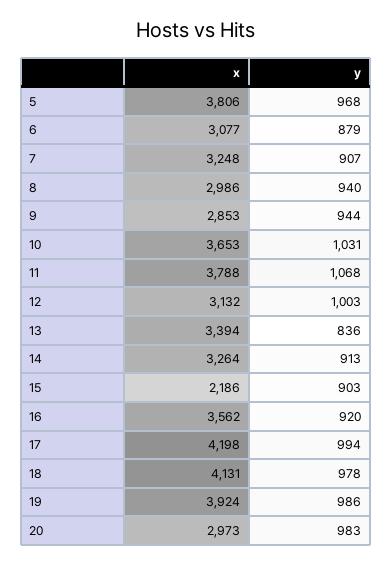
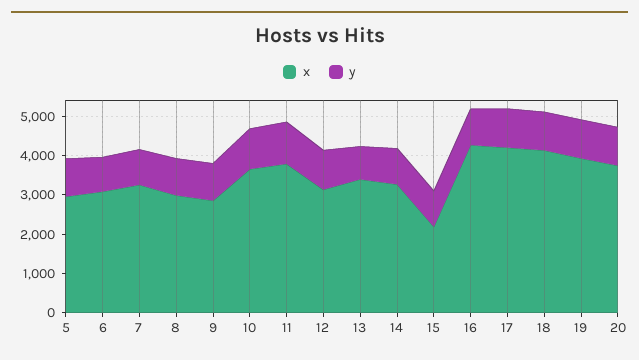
  {
    "x": {
-     "5": 3806,
+     "5": 3000,
      "6": 3077,
      "7": 3248,
      "8": 2986,
      "9": 2853,
      "10": 3653,
      "11": 3788,
      "12": 3132,
      "13": 3394,
      "14": 3264,
      "15": 2186,
-     "16": 3562,
+     "16": 4250,
      "17": 4198,
      "18": 4131,
      "19": 3924,
-     "20": 2973
+     "20": 3750
    },
    "y": {
      "5": 968,
      "6": 879,
      "7": 907,
      "8": 940,
      "9": 944,
      "10": 1031,
      "11": 1068,
      "12": 1003,
      "13": 836,
      "14": 913,
      "15": 903,
      "16": 920,
      "17": 994,
      "18": 978,
      "19": 986,
      "20": 983
    }
  }

